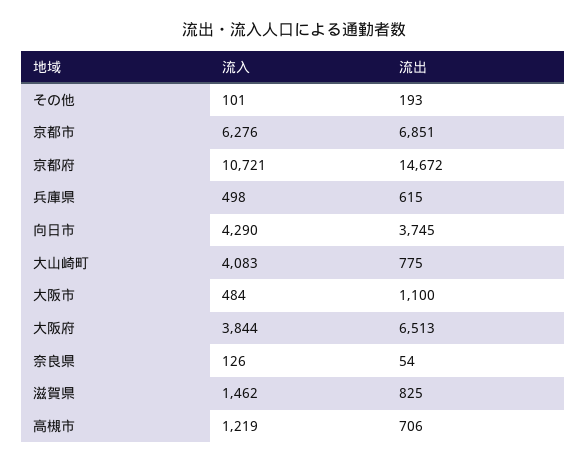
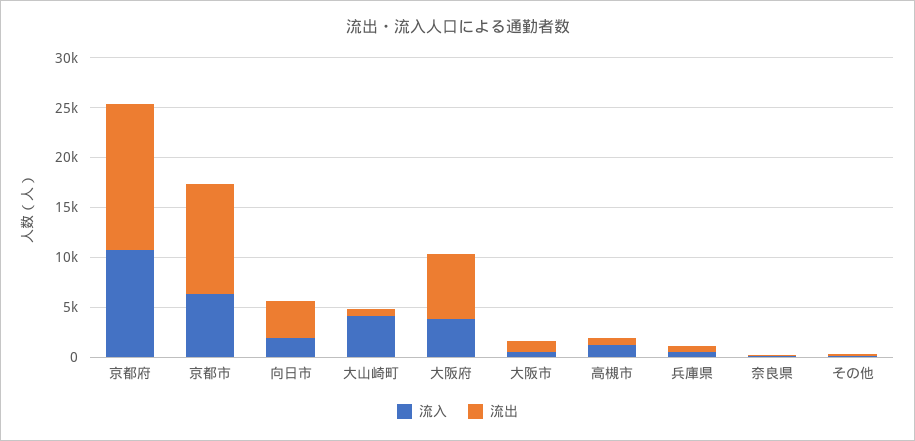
  {
    "流入": {
      "その他": 101,
      "京都市": 6276,
      "京都府": 10721,
      "兵庫県": 498,
-     "向日市": 4290,
+     "向日市": 2000,
      "大山崎町": 4083,
      "大阪市": 484,
      "大阪府": 3844,
      "奈良県": 126,
-     "滋賀県": 1462,
      "高槻市": 1219
    },
    "流出": {
      "その他": 193,
-     "京都市": 6851,
+     "京都市": 11000,
      "京都府": 14672,
      "兵庫県": 615,
      "向日市": 3745,
      "大山崎町": 775,
      "大阪市": 1100,
      "大阪府": 6513,
      "奈良県": 54,
-     "滋賀県": 825,
      "高槻市": 706
    }
  }

